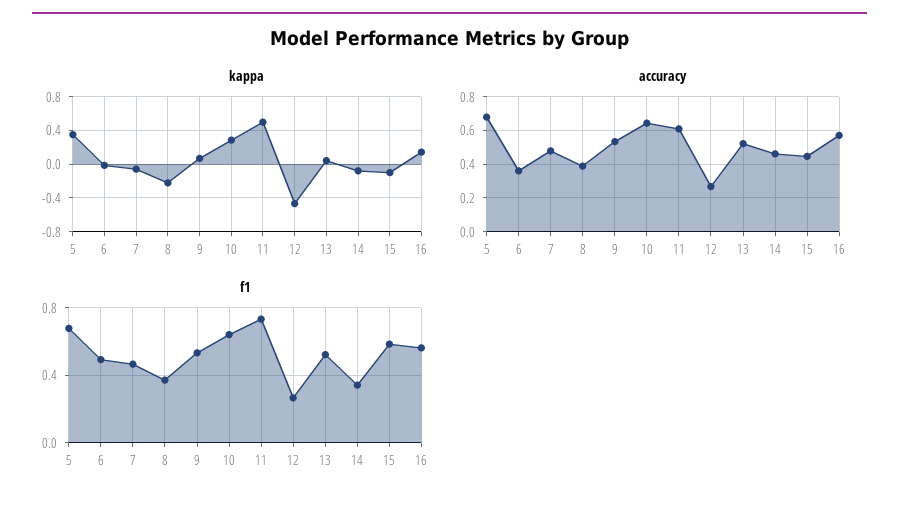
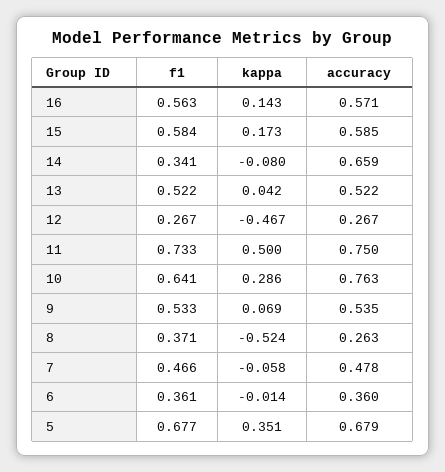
  {
    "kappa": {
      "5": 0.351,
      "6": -0.014,
      "7": -0.058,
-     "8": -0.2,
+     "8": -0.524,
      "9": 0.069,
      "10": 0.286,
      "11": 0.5,
      "12": -0.467,
      "13": 0.042,
      "14": -0.08,
-     "15": -0.1,
+     "15": 0.173,
      "16": 0.143
    },
    "accuracy": {
      "5": 0.679,
      "6": 0.36,
      "7": 0.478,
-     "8": 0.4,
+     "8": 0.263,
      "9": 0.535,
-     "10": 0.65,
+     "10": 0.763,
-     "11": 0.6,
+     "11": 0.75,
      "12": 0.267,
      "13": 0.522,
-     "14": 0.45,
+     "14": 0.659,
-     "15": 0.45,
+     "15": 0.585,
      "16": 0.571
    },
    "f1": {
      "5": 0.677,
-     "6": 0.5,
+     "6": 0.361,
      "7": 0.466,
      "8": 0.371,
      "9": 0.533,
      "10": 0.641,
      "11": 0.733,
      "12": 0.267,
      "13": 0.522,
      "14": 0.341,
      "15": 0.584,
      "16": 0.563
    }
  }

